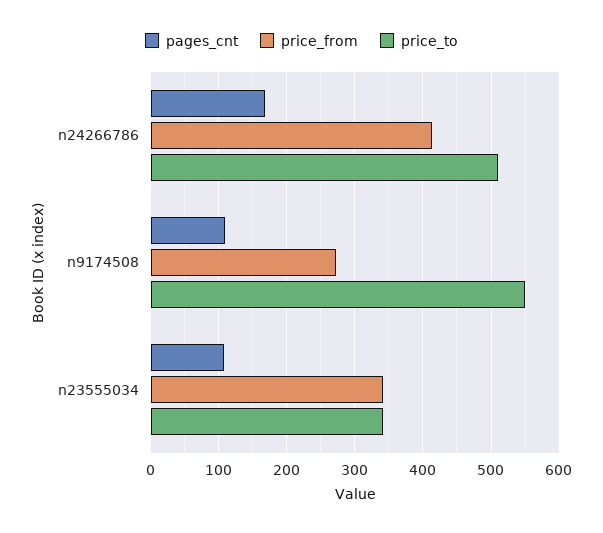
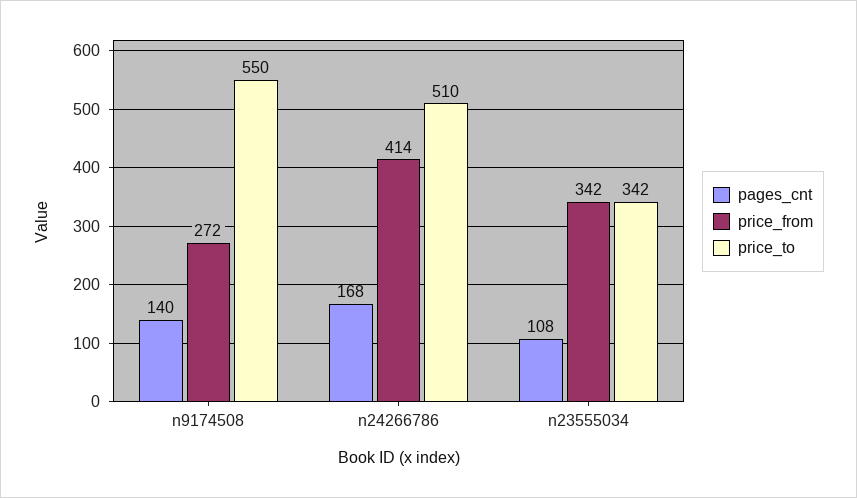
  {
    "pages_cnt": {
      "n24266786": 168,
-     "n9174508": 110,
+     "n9174508": 140,
      "n23555034": 108
    },
    "price_from": {
      "n24266786": 414,
      "n9174508": 272,
      "n23555034": 342
    },
    "price_to": {
      "n24266786": 510,
      "n9174508": 550,
      "n23555034": 342
    }
  }

